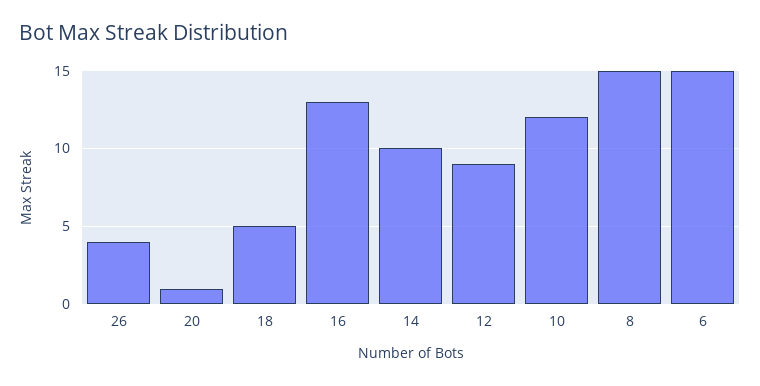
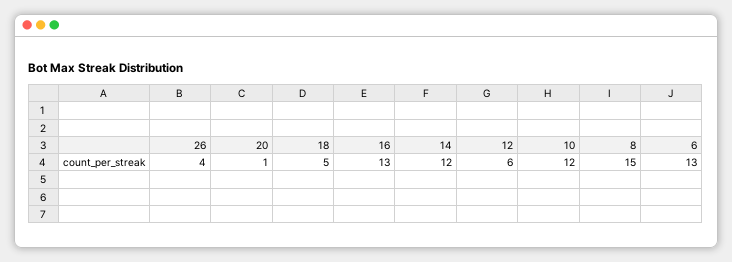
  {
    "26": 4,
    "20": 1,
    "18": 5,
    "16": 13,
-   "14": 10,
+   "14": 12,
-   "12": 9,
+   "12": 6,
    "10": 12,
    "8": 15,
-   "6": 15
+   "6": 13
  }

